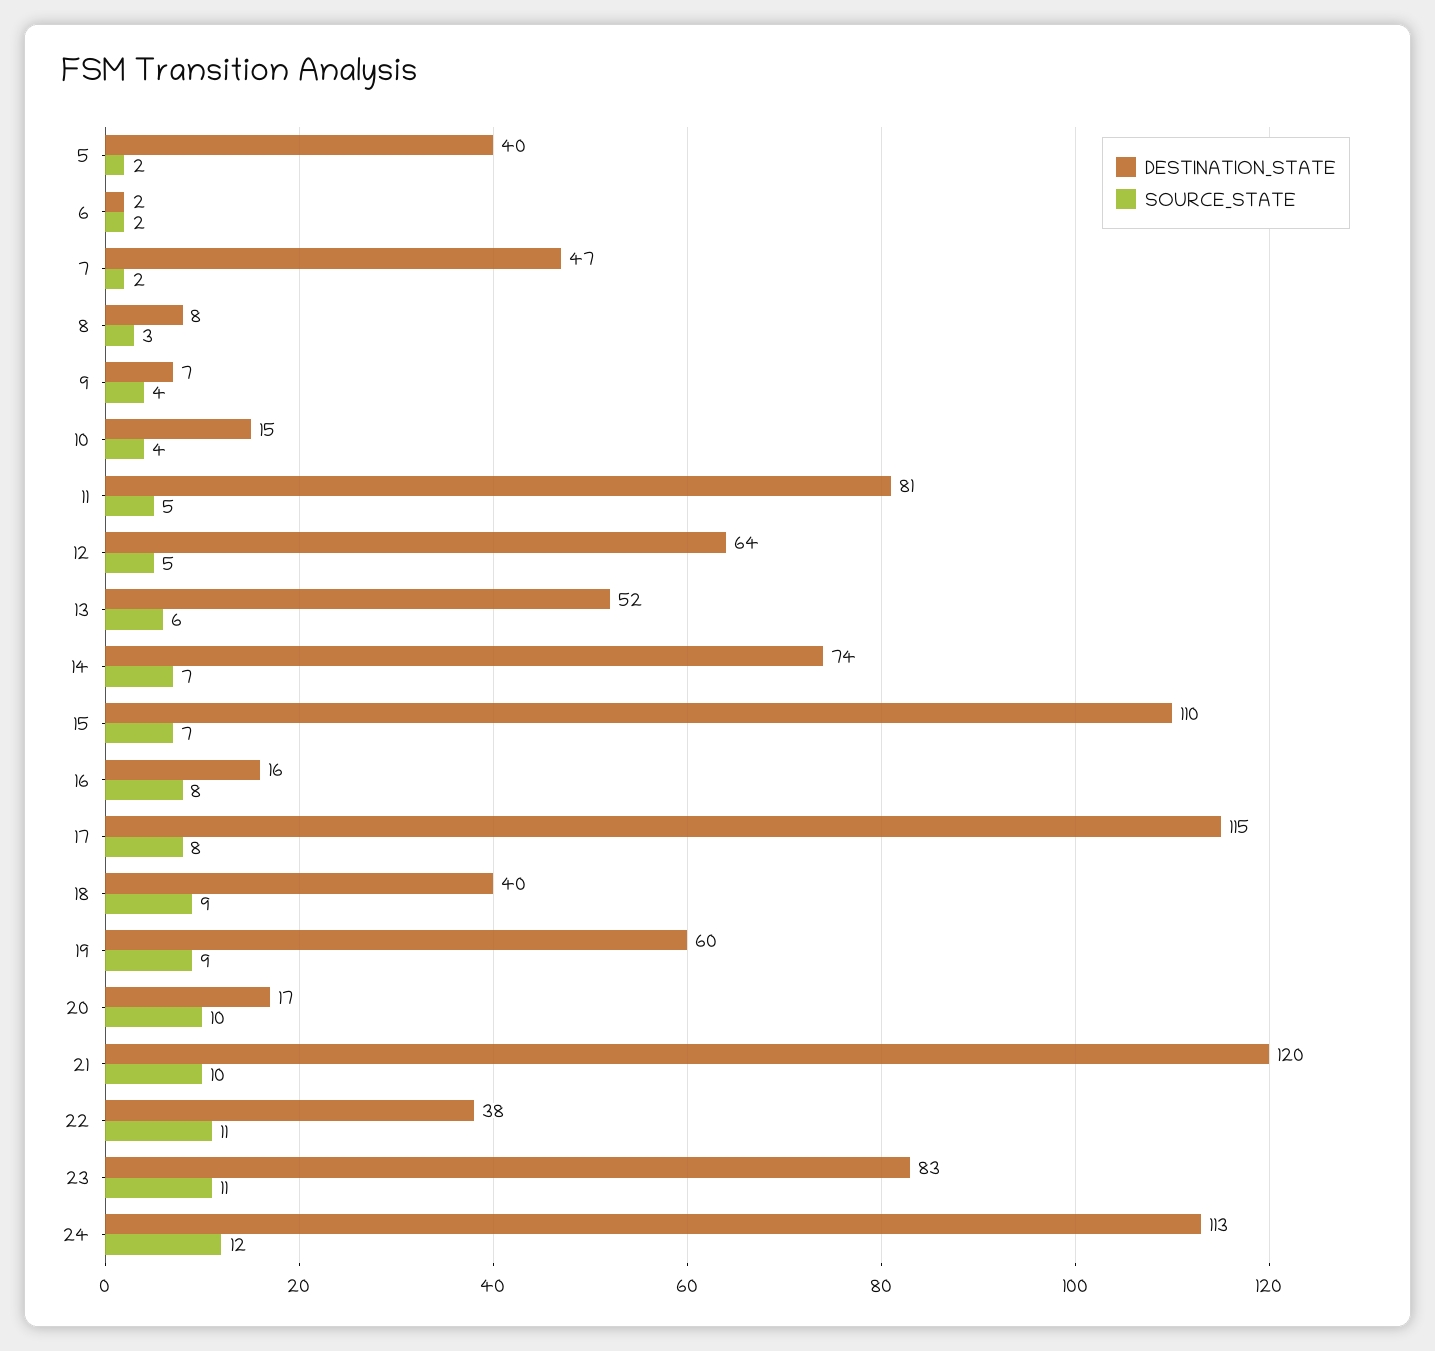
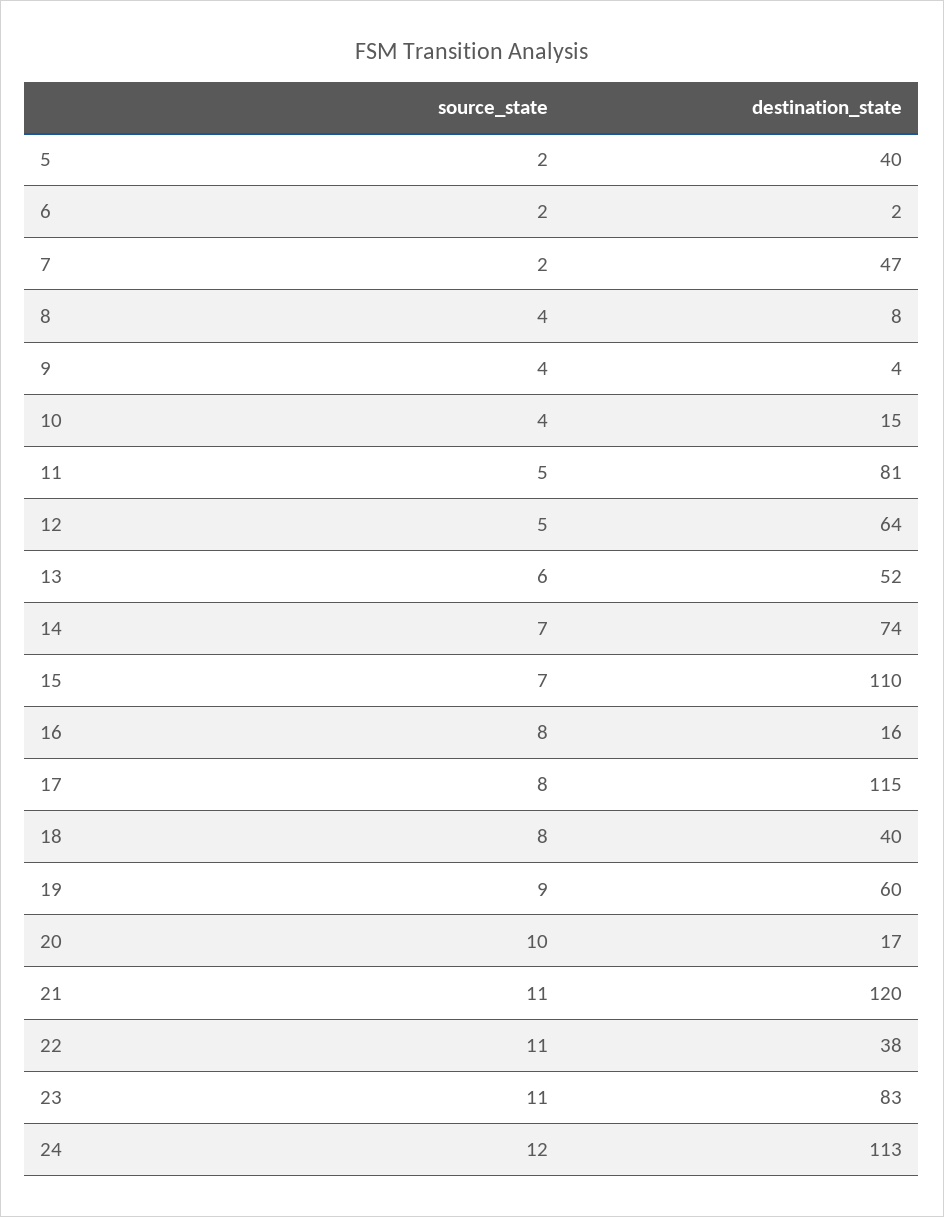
  {
    "DESTINATION_STATE": {
      "5": 40,
      "6": 2,
      "7": 47,
      "8": 8,
-     "9": 7,
+     "9": 4,
      "10": 15,
      "11": 81,
      "12": 64,
      "13": 52,
      "14": 74,
      "15": 110,
      "16": 16,
      "17": 115,
      "18": 40,
      "19": 60,
      "20": 17,
      "21": 120,
      "22": 38,
      "23": 83,
      "24": 113
    },
    "SOURCE_STATE": {
      "5": 2,
      "6": 2,
      "7": 2,
-     "8": 3,
+     "8": 4,
      "9": 4,
      "10": 4,
      "11": 5,
      "12": 5,
      "13": 6,
      "14": 7,
      "15": 7,
      "16": 8,
      "17": 8,
-     "18": 9,
+     "18": 8,
      "19": 9,
      "20": 10,
-     "21": 10,
+     "21": 11,
      "22": 11,
      "23": 11,
      "24": 12
    }
  }

